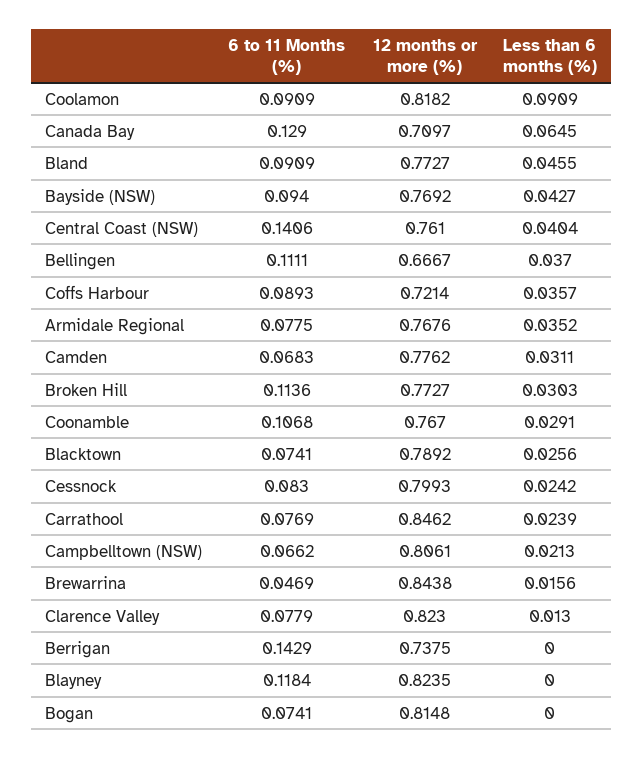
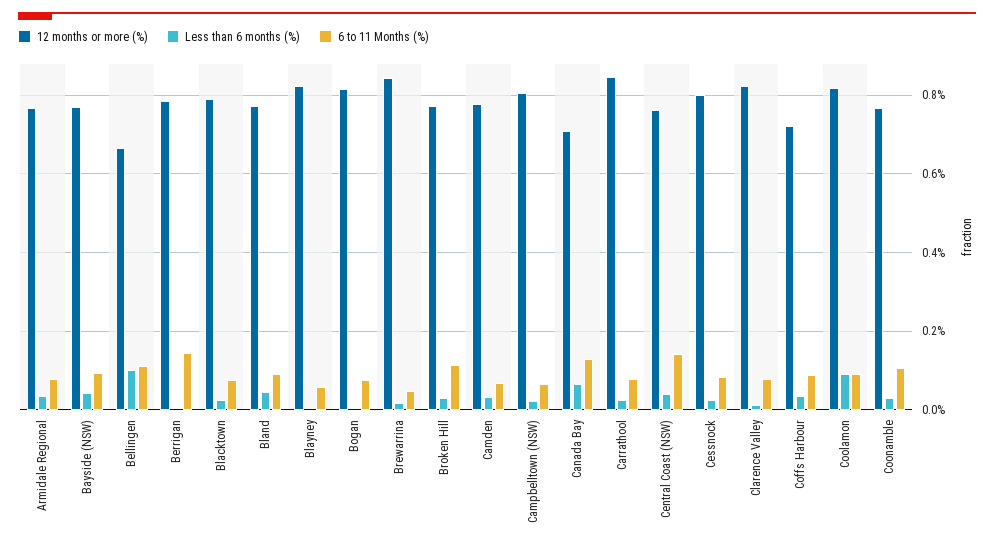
  {
    "6 to 11 Months (%)": {
      "Coolamon": 0.0909,
      "Canada Bay": 0.129,
      "Bland": 0.0909,
      "Bayside (NSW)": 0.094,
      "Central Coast (NSW)": 0.1406,
      "Bellingen": 0.1111,
      "Coffs Harbour": 0.0893,
      "Armidale Regional": 0.0775,
      "Camden": 0.0683,
      "Broken Hill": 0.1136,
      "Coonamble": 0.1068,
      "Blacktown": 0.0741,
      "Cessnock": 0.083,
      "Carrathool": 0.0769,
      "Campbelltown (NSW)": 0.0662,
      "Brewarrina": 0.0469,
      "Clarence Valley": 0.0779,
      "Berrigan": 0.1429,
-     "Blayney": 0.1184,
+     "Blayney": 0.06,
      "Bogan": 0.0741
    },
    "12 months or more (%)": {
      "Coolamon": 0.8182,
      "Canada Bay": 0.7097,
      "Bland": 0.7727,
      "Bayside (NSW)": 0.7692,
      "Central Coast (NSW)": 0.761,
      "Bellingen": 0.6667,
      "Coffs Harbour": 0.7214,
      "Armidale Regional": 0.7676,
      "Camden": 0.7762,
      "Broken Hill": 0.7727,
      "Coonamble": 0.767,
      "Blacktown": 0.7892,
      "Cessnock": 0.7993,
      "Carrathool": 0.8462,
      "Campbelltown (NSW)": 0.8061,
      "Brewarrina": 0.8438,
      "Clarence Valley": 0.823,
-     "Berrigan": 0.7375,
+     "Berrigan": 0.78,
      "Blayney": 0.8235,
      "Bogan": 0.8148
    },
    "Less than 6 months (%)": {
      "Coolamon": 0.0909,
      "Canada Bay": 0.0645,
      "Bland": 0.0455,
      "Bayside (NSW)": 0.0427,
      "Central Coast (NSW)": 0.0404,
-     "Bellingen": 0.037,
+     "Bellingen": 0.1,
      "Coffs Harbour": 0.0357,
      "Armidale Regional": 0.0352,
      "Camden": 0.0311,
      "Broken Hill": 0.0303,
      "Coonamble": 0.0291,
      "Blacktown": 0.0256,
      "Cessnock": 0.0242,
      "Carrathool": 0.0239,
      "Campbelltown (NSW)": 0.0213,
      "Brewarrina": 0.0156,
      "Clarence Valley": 0.013,
      "Berrigan": 0,
      "Blayney": 0,
      "Bogan": 0
    }
  }

